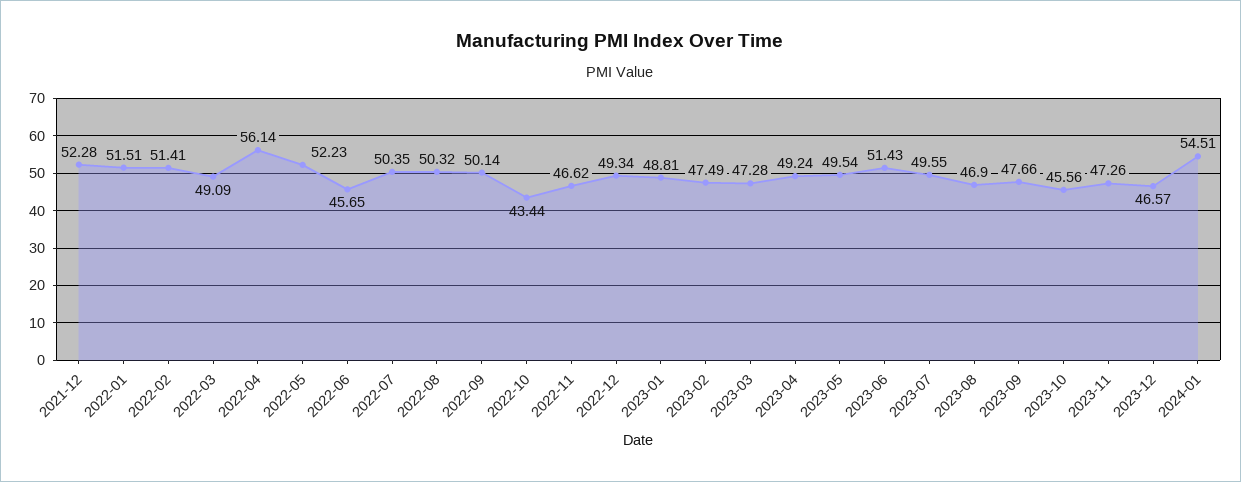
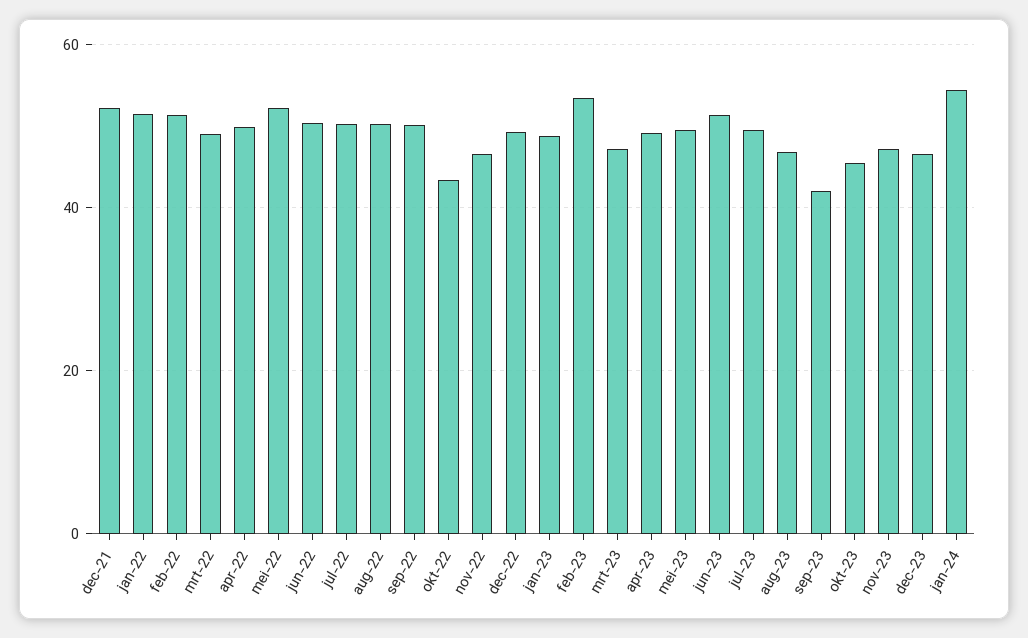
  {
    "2021-12": 52.28,
    "2022-01": 51.51,
    "2022-02": 51.41,
    "2022-03": 49.09,
-   "2022-04": 56.14,
+   "2022-04": 50,
    "2022-05": 52.23,
-   "2022-06": 45.65,
+   "2022-06": 50,
    "2022-07": 50.35,
    "2022-08": 50.32,
    "2022-09": 50.14,
    "2022-10": 43.44,
    "2022-11": 46.62,
    "2022-12": 49.34,
    "2023-01": 48.81,
-   "2023-02": 47.49,
+   "2023-02": 54,
    "2023-03": 47.28,
    "2023-04": 49.24,
    "2023-05": 49.54,
    "2023-06": 51.43,
    "2023-07": 49.55,
    "2023-08": 46.9,
-   "2023-09": 47.66,
+   "2023-09": 42,
    "2023-10": 45.56,
    "2023-11": 47.26,
    "2023-12": 46.57,
    "2024-01": 54.51
  }

